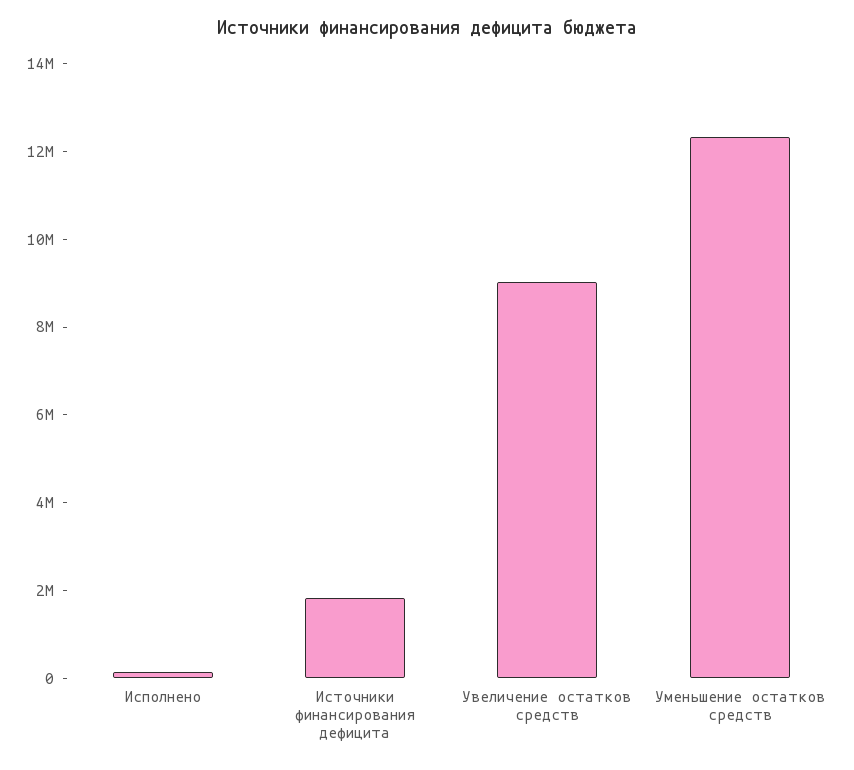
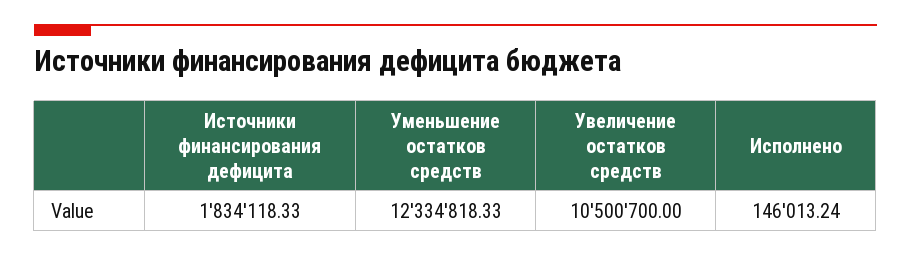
  {
    "Исполнено": 146013.24,
    "Источники финансирования дефицита": 1834118.33,
-   "Увеличение остатков средств": 9000000,
+   "Увеличение остатков средств": 10500700,
    "Уменьшение остатков средств": 12334818.33
  }

